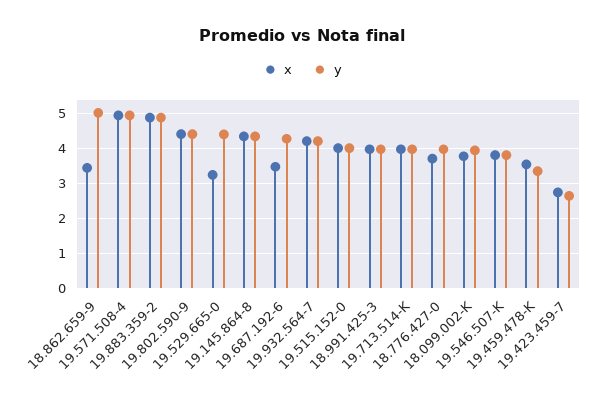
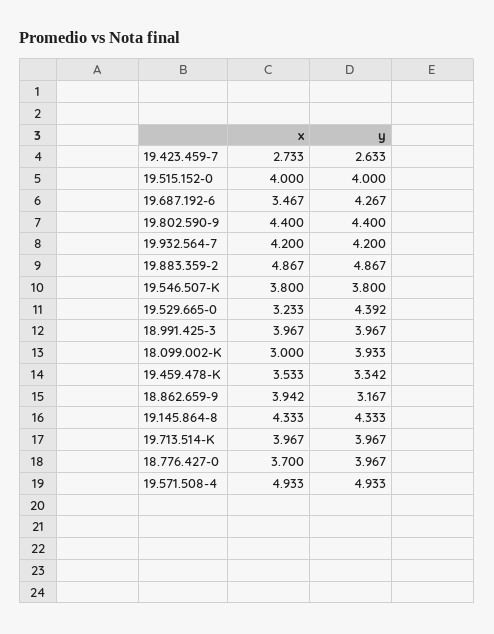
  {
    "x": {
-     "18.862.659-9": 3.4,
+     "18.862.659-9": 3.942,
      "19.571.508-4": 4.933,
      "19.883.359-2": 4.867,
      "19.802.590-9": 4.4,
      "19.529.665-0": 3.233,
      "19.145.864-8": 4.333,
      "19.687.192-6": 3.467,
      "19.932.564-7": 4.2,
      "19.515.152-0": 4,
      "18.991.425-3": 3.967,
      "19.713.514-K": 3.967,
      "18.776.427-0": 3.7,
-     "18.099.002-K": 3.8,
+     "18.099.002-K": 3,
      "19.546.507-K": 3.8,
      "19.459.478-K": 3.533,
      "19.423.459-7": 2.733
    },
    "y": {
-     "18.862.659-9": 5,
+     "18.862.659-9": 3.167,
      "19.571.508-4": 4.933,
      "19.883.359-2": 4.867,
      "19.802.590-9": 4.4,
      "19.529.665-0": 4.392,
      "19.145.864-8": 4.333,
      "19.687.192-6": 4.267,
      "19.932.564-7": 4.2,
      "19.515.152-0": 4,
      "18.991.425-3": 3.967,
      "19.713.514-K": 3.967,
      "18.776.427-0": 3.967,
      "18.099.002-K": 3.933,
      "19.546.507-K": 3.8,
      "19.459.478-K": 3.342,
      "19.423.459-7": 2.633
    }
  }

